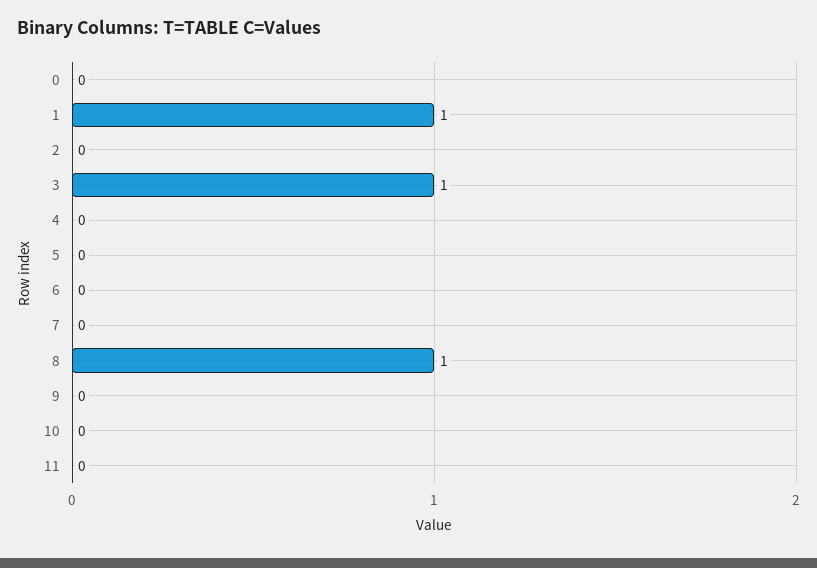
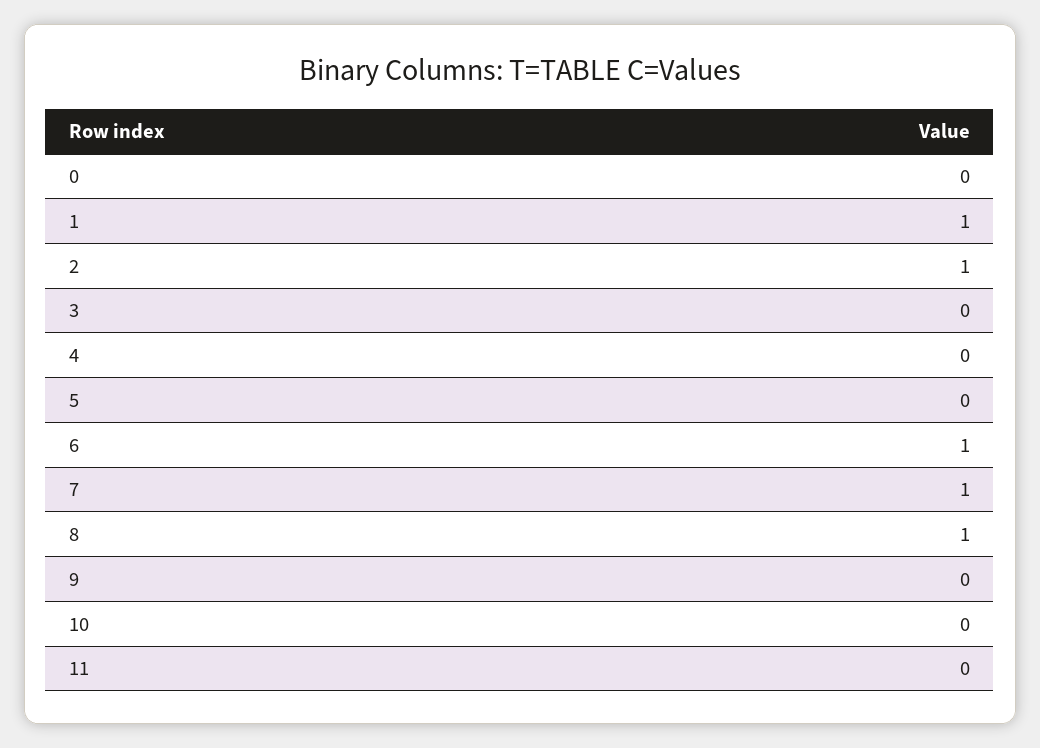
  {
    "0": 0,
    "1": 1,
-   "2": 0,
+   "2": 1,
-   "3": 1,
+   "3": 0,
    "4": 0,
    "5": 0,
-   "6": 0,
+   "6": 1,
-   "7": 0,
+   "7": 1,
    "8": 1,
    "9": 0,
    "10": 0,
    "11": 0
  }

